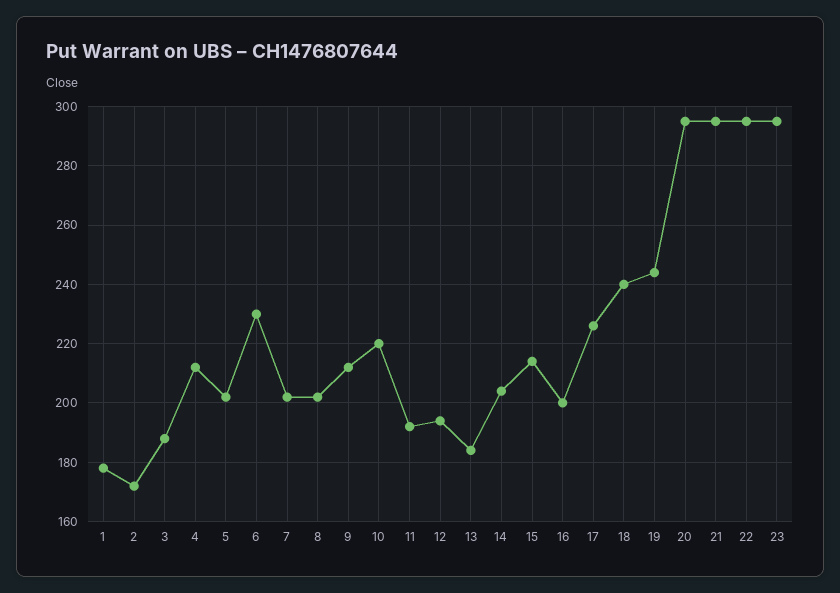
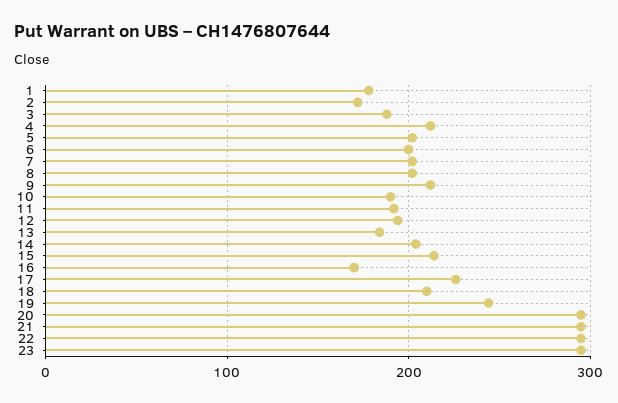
  {
    "1": 180,
    "2": 170,
    "3": 190,
    "4": 210,
    "5": 200,
-   "6": 230,
+   "6": 200,
    "7": 200,
    "8": 200,
    "9": 210,
-   "10": 220,
+   "10": 190,
    "11": 190,
    "12": 195,
    "13": 185,
    "14": 205,
    "15": 215,
-   "16": 200,
+   "16": 170,
    "17": 225,
-   "18": 240,
+   "18": 210,
    "19": 245,
    "20": 295,
    "21": 295,
    "22": 295,
    "23": 295
  }

